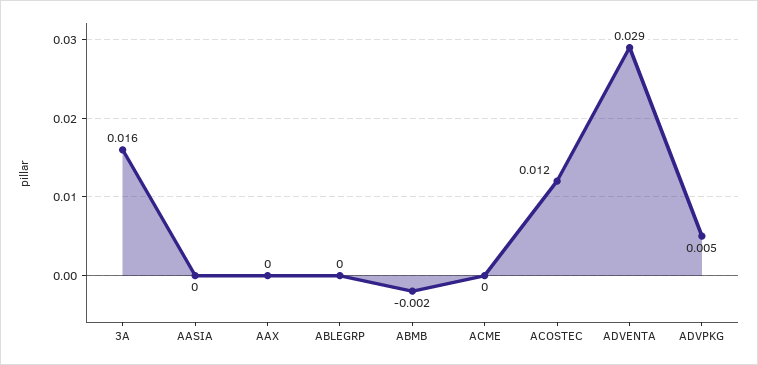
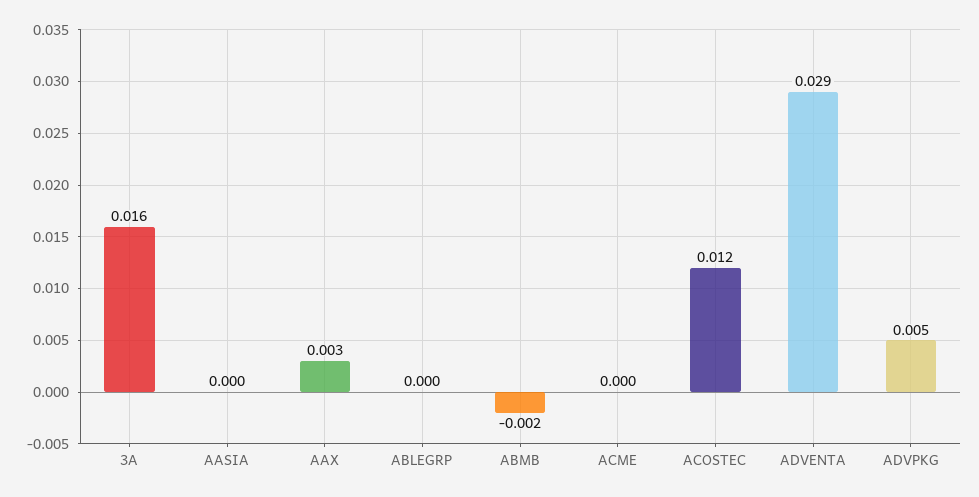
  {
    "3A": 0.016,
    "AASIA": 0,
-   "AAX": 0,
+   "AAX": 0.003,
    "ABLEGRP": 0,
    "ABMB": -0.002,
    "ACME": 0,
    "ACOSTEC": 0.012,
    "ADVENTA": 0.029,
    "ADVPKG": 0.005
  }

